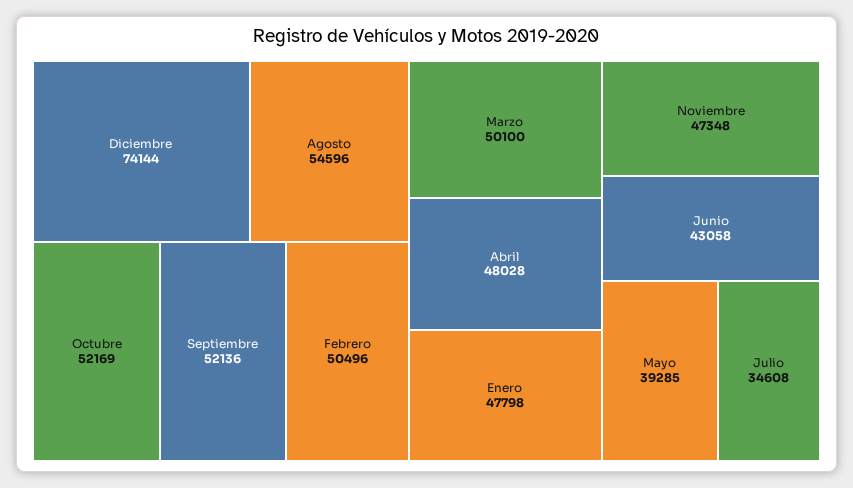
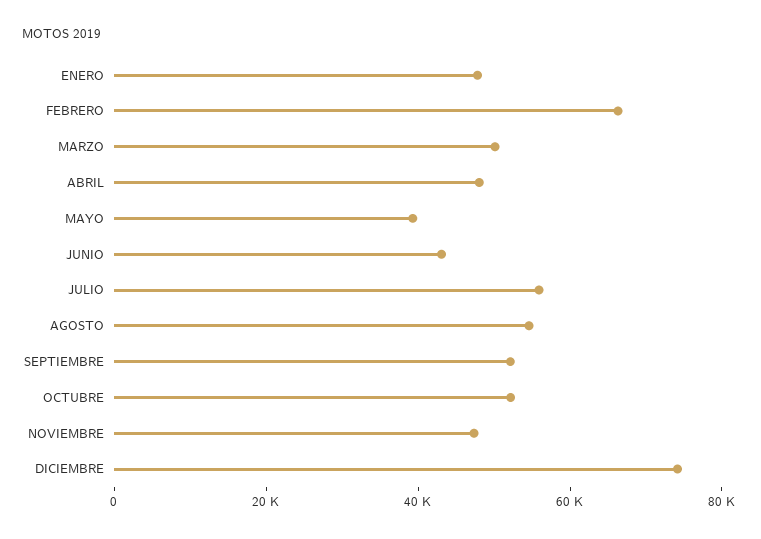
  {
    "Diciembre": 74144,
    "Agosto": 54596,
    "Octubre": 52169,
    "Septiembre": 52136,
-   "Febrero": 50496,
+   "Febrero": 65000,
    "Marzo": 50100,
    "Abril": 48028,
    "Enero": 47798,
    "Noviembre": 47348,
    "Junio": 43058,
    "Mayo": 39285,
-   "Julio": 34608
+   "Julio": 55000
  }

